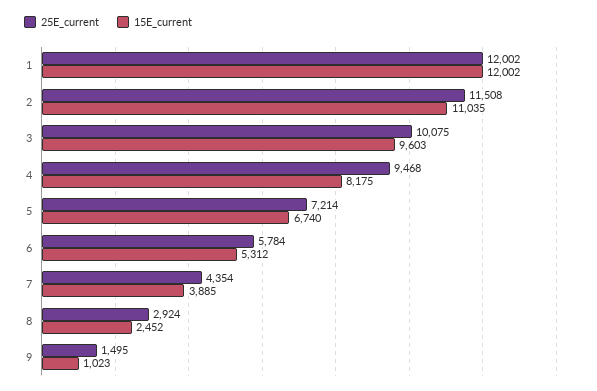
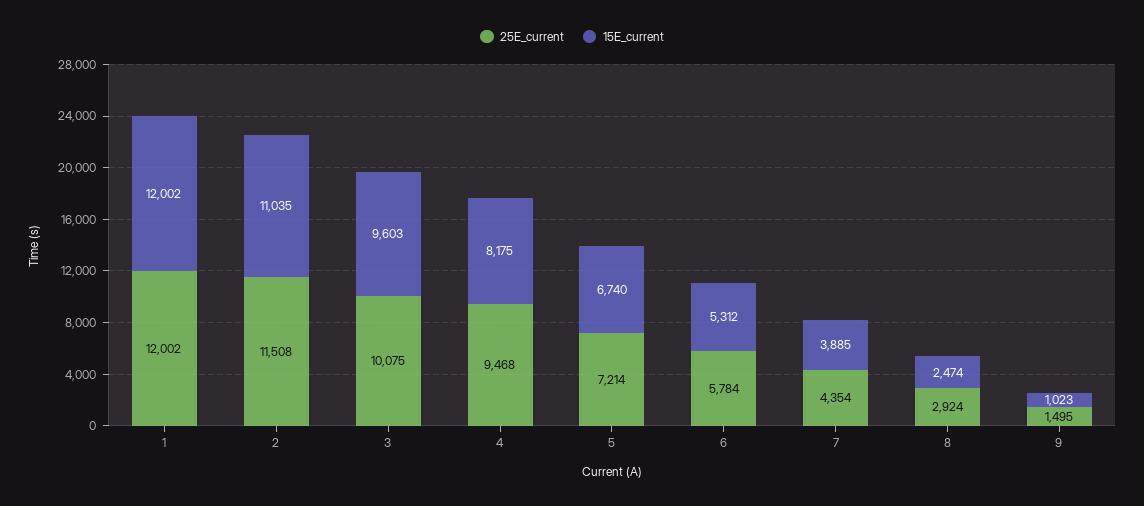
  {
    "25E_current": {
      "1": 12002,
      "2": 11508,
      "3": 10075,
      "4": 9468,
      "5": 7214,
      "6": 5784,
      "7": 4354,
      "8": 2924,
      "9": 1495
    },
    "15E_current": {
      "1": 12002,
      "2": 11035,
      "3": 9603,
      "4": 8175,
      "5": 6740,
      "6": 5312,
      "7": 3885,
-     "8": 2452,
+     "8": 2474,
      "9": 1023
    }
  }

